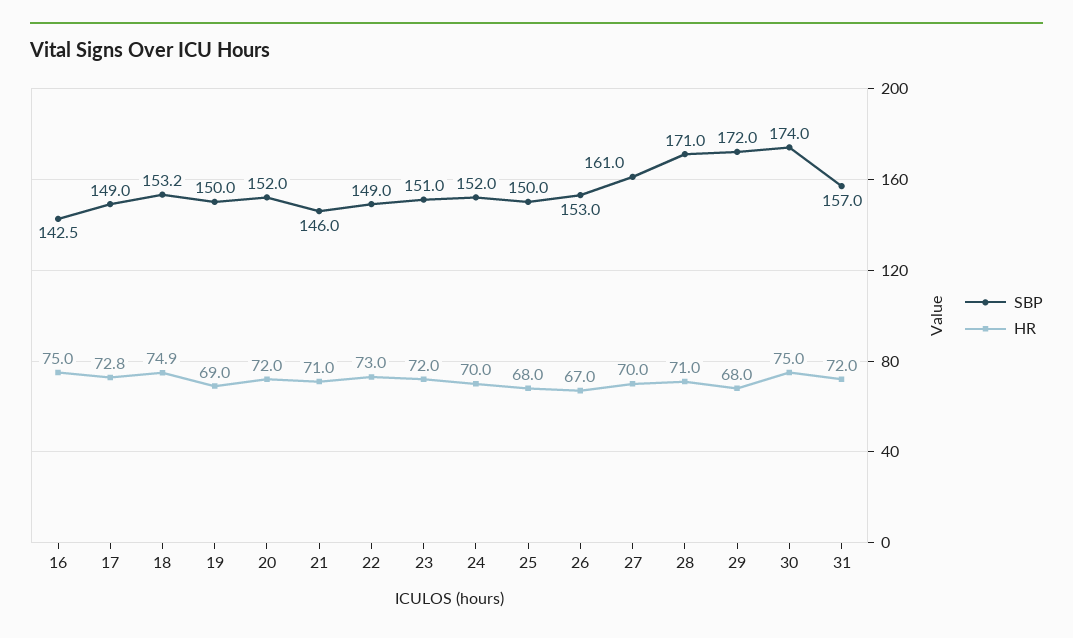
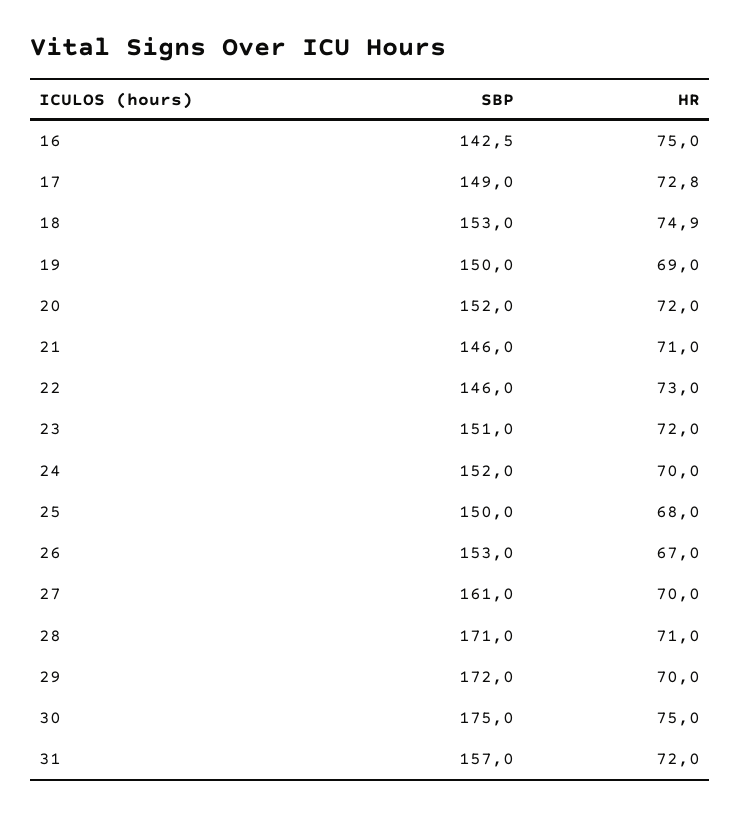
  {
    "SBP": {
      "16": 142.5,
      "17": 149,
-     "18": 153.2,
+     "18": 153,
      "19": 150,
      "20": 152,
      "21": 146,
-     "22": 149,
+     "22": 146,
      "23": 151,
      "24": 152,
      "25": 150,
      "26": 153,
      "27": 161,
      "28": 171,
      "29": 172,
-     "30": 174,
+     "30": 175,
      "31": 157
    },
    "HR": {
      "16": 75,
      "17": 72.8,
      "18": 74.9,
      "19": 69,
      "20": 72,
      "21": 71,
      "22": 73,
      "23": 72,
      "24": 70,
      "25": 68,
      "26": 67,
      "27": 70,
      "28": 71,
-     "29": 68,
+     "29": 70,
      "30": 75,
      "31": 72
    }
  }

